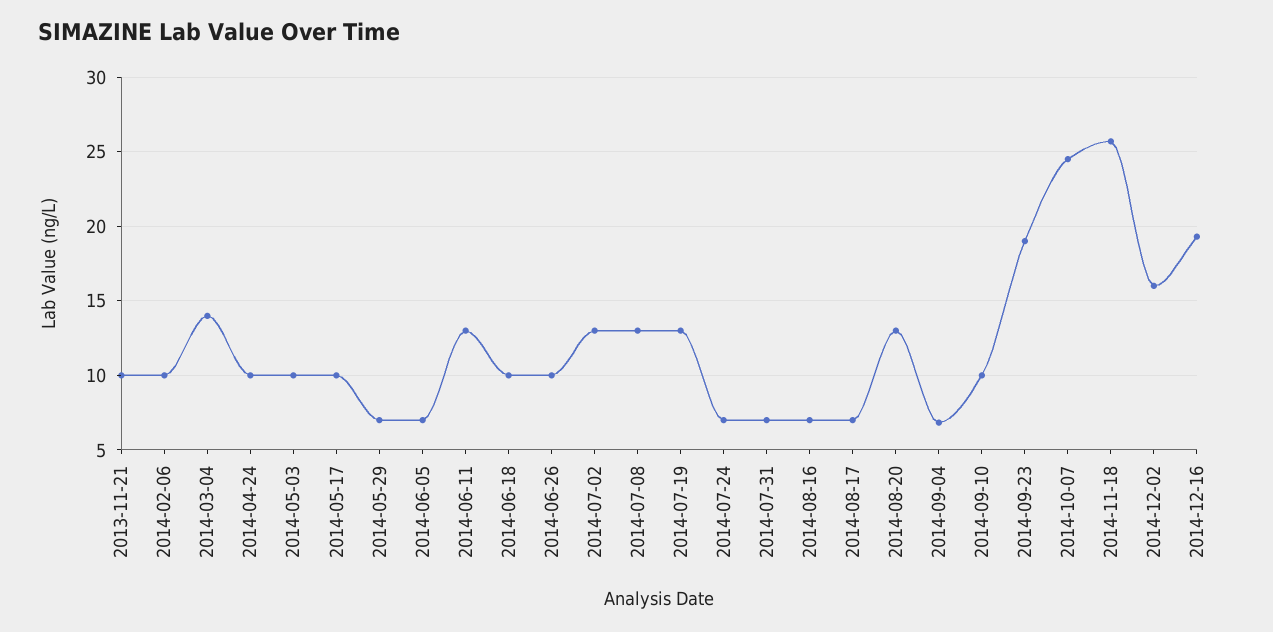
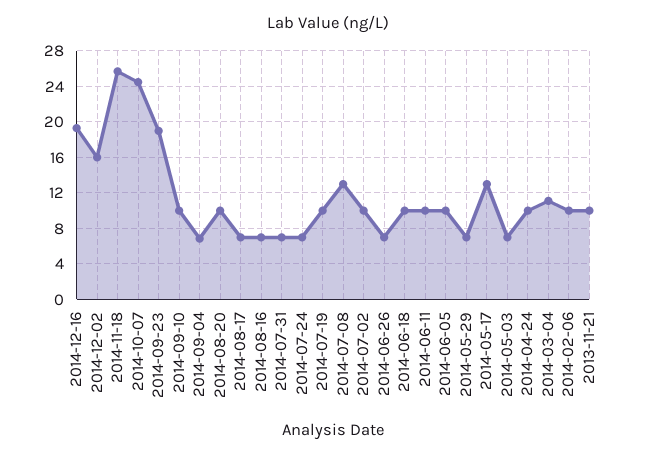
  {
    "2013-11-21": 10,
    "2014-02-06": 10,
-   "2014-03-04": 14,
+   "2014-03-04": 11,
    "2014-04-24": 10,
-   "2014-05-03": 10,
+   "2014-05-03": 7,
-   "2014-05-17": 10,
+   "2014-05-17": 13,
    "2014-05-29": 7,
-   "2014-06-05": 7,
+   "2014-06-05": 10,
-   "2014-06-11": 13,
+   "2014-06-11": 10,
    "2014-06-18": 10,
-   "2014-06-26": 10,
+   "2014-06-26": 7,
-   "2014-07-02": 13,
+   "2014-07-02": 10,
    "2014-07-08": 13,
-   "2014-07-19": 13,
+   "2014-07-19": 10,
    "2014-07-24": 7,
    "2014-07-31": 7,
    "2014-08-16": 7,
    "2014-08-17": 7,
-   "2014-08-20": 13,
+   "2014-08-20": 10,
    "2014-09-04": 7,
    "2014-09-10": 10,
    "2014-09-23": 19,
    "2014-10-07": 24.5,
    "2014-11-18": 25.5,
    "2014-12-02": 16,
    "2014-12-16": 19.5
  }

